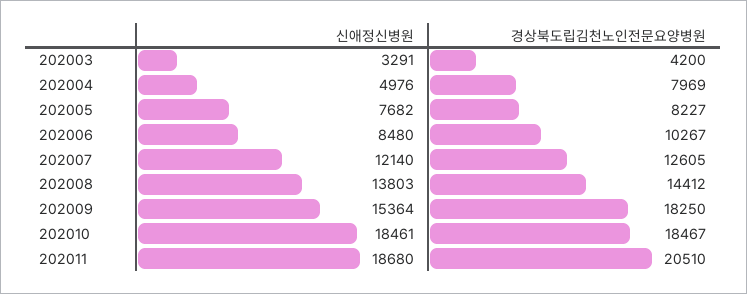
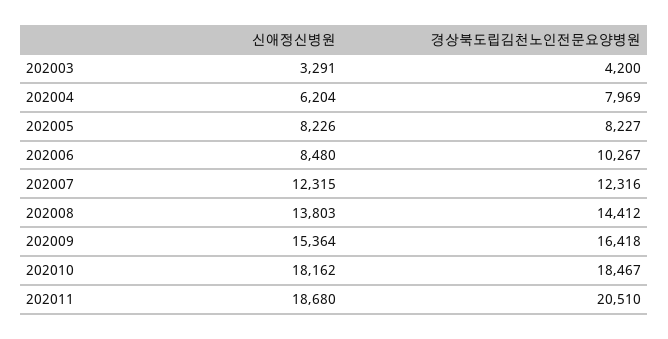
  {
    "신애정신병원": {
      "202003": 3291,
-     "202004": 4976,
+     "202004": 6204,
-     "202005": 7682,
+     "202005": 8226,
      "202006": 8480,
-     "202007": 12140,
+     "202007": 12315,
      "202008": 13803,
      "202009": 15364,
-     "202010": 18461,
+     "202010": 18162,
      "202011": 18680
    },
    "경상북도립김천노인전문요양병원": {
      "202003": 4200,
      "202004": 7969,
      "202005": 8227,
      "202006": 10267,
-     "202007": 12605,
+     "202007": 12316,
      "202008": 14412,
-     "202009": 18250,
+     "202009": 16418,
      "202010": 18467,
      "202011": 20510
    }
  }

